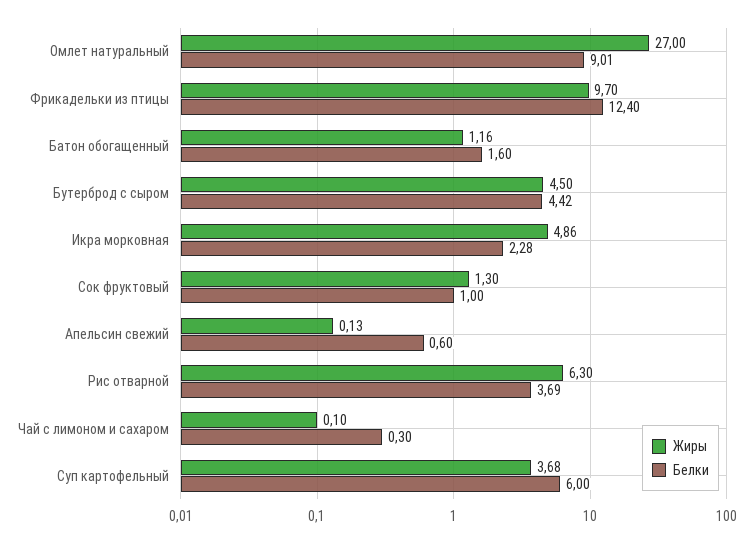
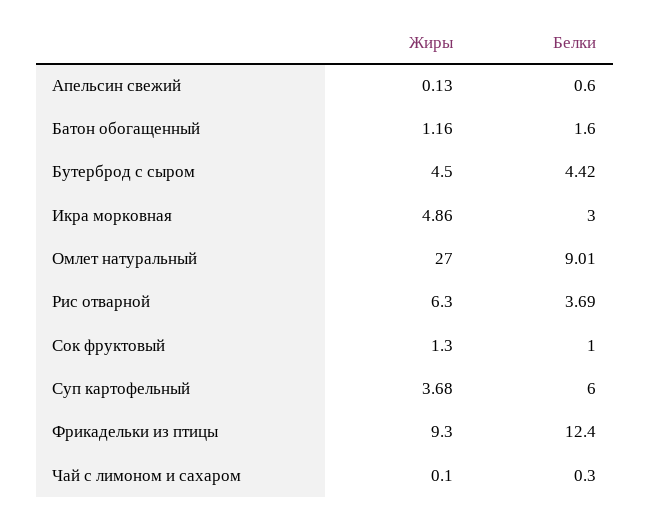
  {
    "Жиры": {
      "Омлет натуральный": 27,
-     "Фрикадельки из птицы": 9.7,
+     "Фрикадельки из птицы": 9.3,
      "Батон обогащенный": 1.16,
      "Бутерброд с сыром": 4.5,
      "Икра морковная": 4.86,
      "Сок фруктовый": 1.3,
      "Апельсин свежий": 0.13,
      "Рис отварной": 6.3,
      "Чай с лимоном и сахаром": 0.1,
      "Суп картофельный": 3.68
    },
    "Белки": {
      "Омлет натуральный": 9.01,
      "Фрикадельки из птицы": 12.4,
      "Батон обогащенный": 1.6,
      "Бутерброд с сыром": 4.42,
-     "Икра морковная": 2.28,
+     "Икра морковная": 3,
      "Сок фруктовый": 1,
      "Апельсин свежий": 0.6,
      "Рис отварной": 3.69,
      "Чай с лимоном и сахаром": 0.3,
      "Суп картофельный": 6
    }
  }

